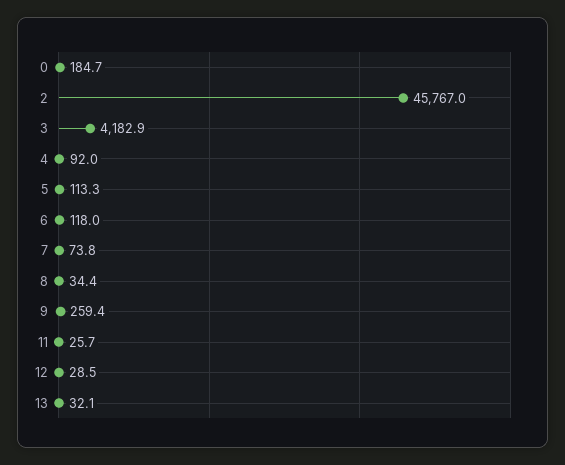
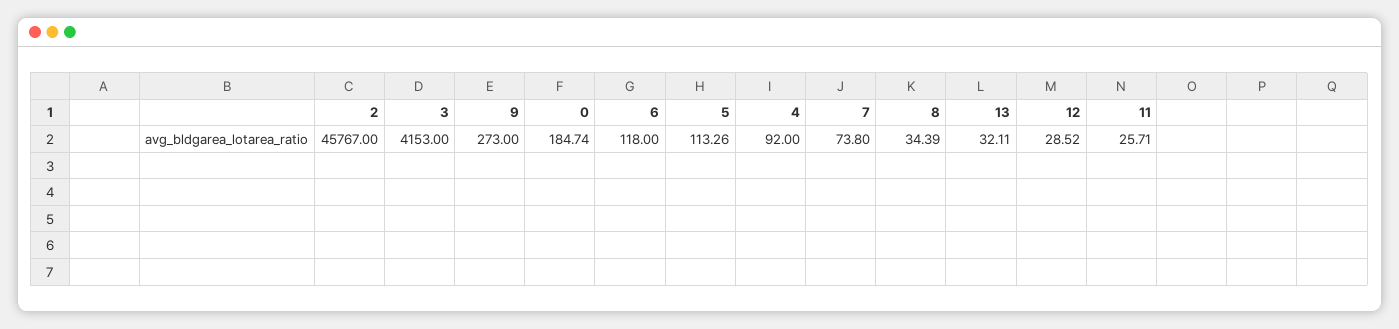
  {
    "0": 184.74,
    "2": 45767,
-   "3": 4182.9,
+   "3": 4153,
    "4": 92,
    "5": 113.26,
    "6": 118,
    "7": 73.8,
    "8": 34.39,
-   "9": 259.4,
+   "9": 273,
    "11": 25.71,
    "12": 28.52,
    "13": 32.11
  }

